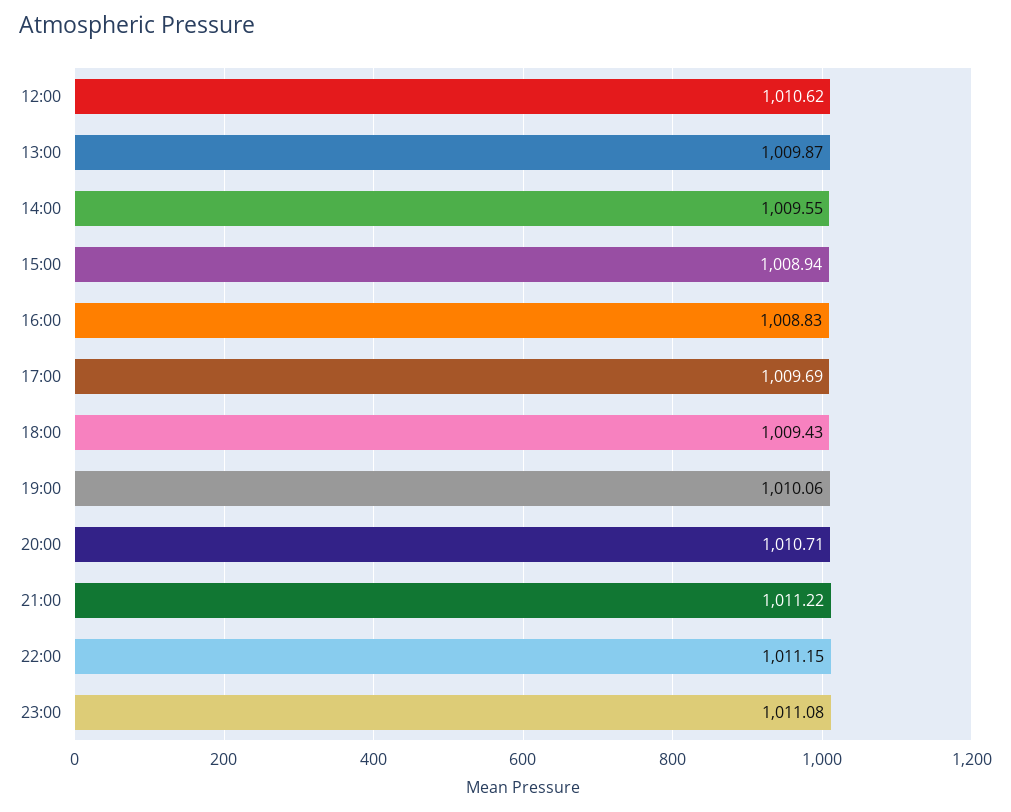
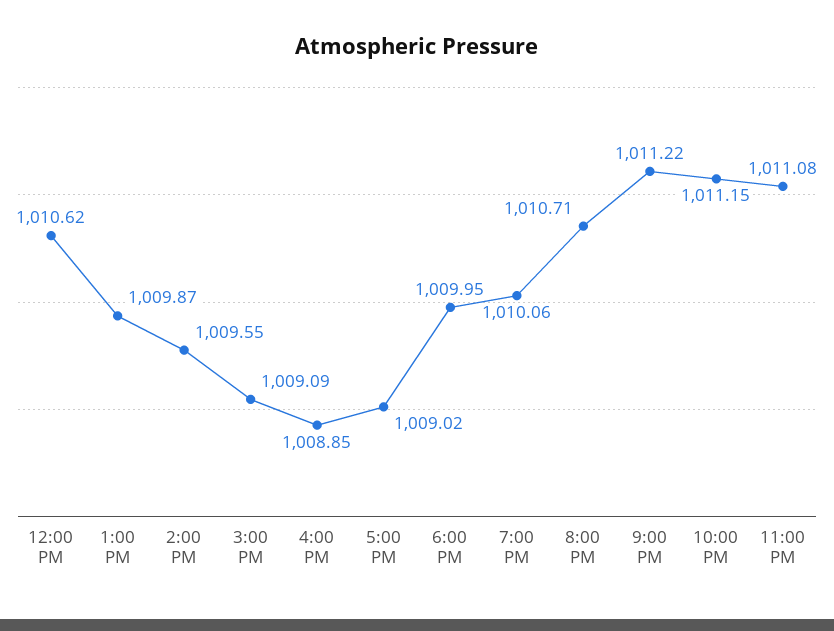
  {
    "12:00": 1010.62,
    "13:00": 1009.87,
    "14:00": 1009.55,
-   "15:00": 1008.94,
+   "15:00": 1009.09,
-   "16:00": 1008.83,
+   "16:00": 1008.85,
-   "17:00": 1009.69,
+   "17:00": 1009.02,
-   "18:00": 1009.43,
+   "18:00": 1009.95,
    "19:00": 1010.06,
    "20:00": 1010.71,
    "21:00": 1011.22,
    "22:00": 1011.15,
    "23:00": 1011.08
  }

